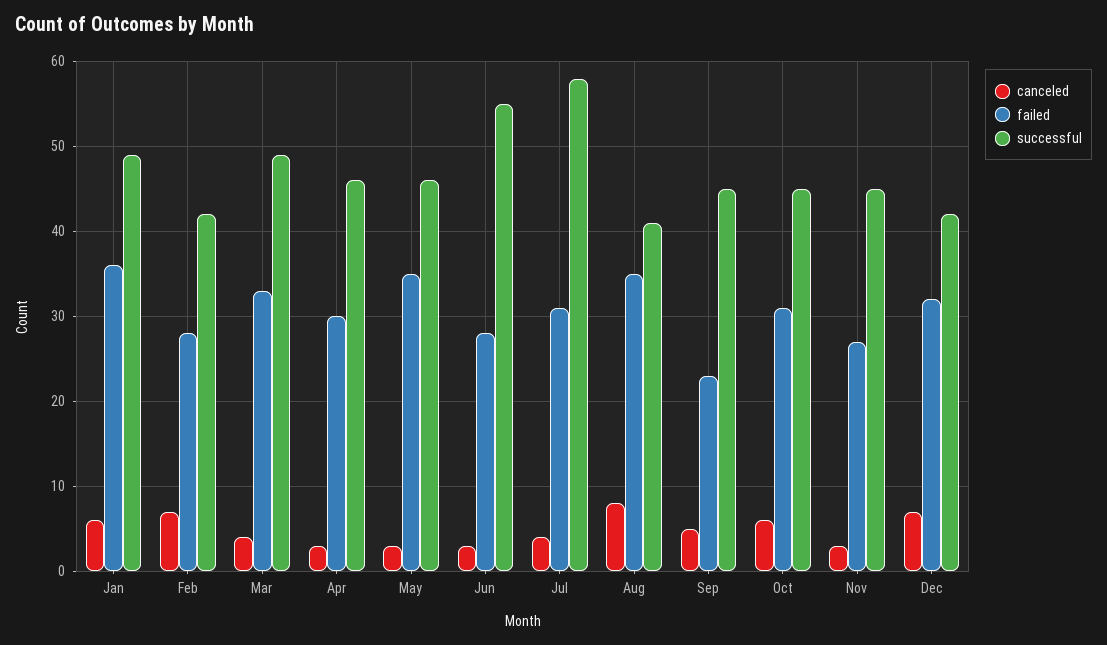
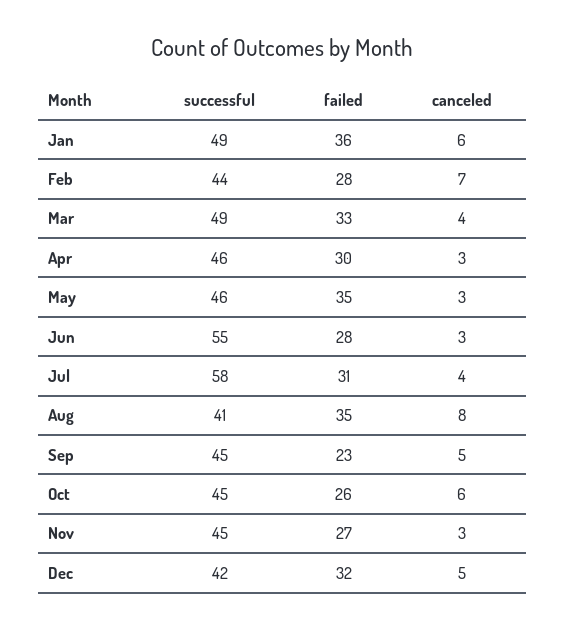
  {
    "canceled": {
      "Jan": 6,
      "Feb": 7,
      "Mar": 4,
      "Apr": 3,
      "May": 3,
      "Jun": 3,
      "Jul": 4,
      "Aug": 8,
      "Sep": 5,
      "Oct": 6,
      "Nov": 3,
-     "Dec": 7
+     "Dec": 5
    },
    "failed": {
      "Jan": 36,
      "Feb": 28,
      "Mar": 33,
      "Apr": 30,
      "May": 35,
      "Jun": 28,
      "Jul": 31,
      "Aug": 35,
      "Sep": 23,
-     "Oct": 31,
+     "Oct": 26,
      "Nov": 27,
      "Dec": 32
    },
    "successful": {
      "Jan": 49,
-     "Feb": 42,
+     "Feb": 44,
      "Mar": 49,
      "Apr": 46,
      "May": 46,
      "Jun": 55,
      "Jul": 58,
      "Aug": 41,
      "Sep": 45,
      "Oct": 45,
      "Nov": 45,
      "Dec": 42
    }
  }

